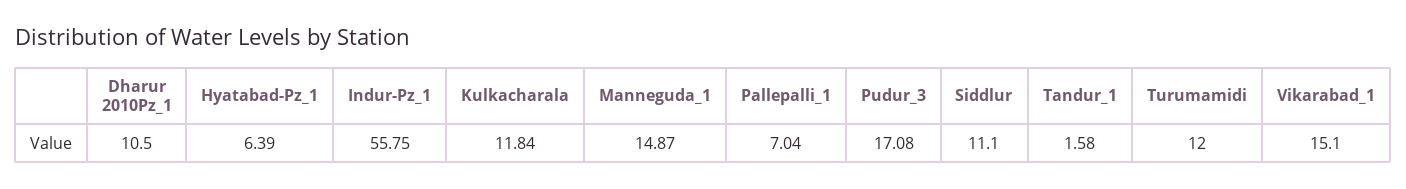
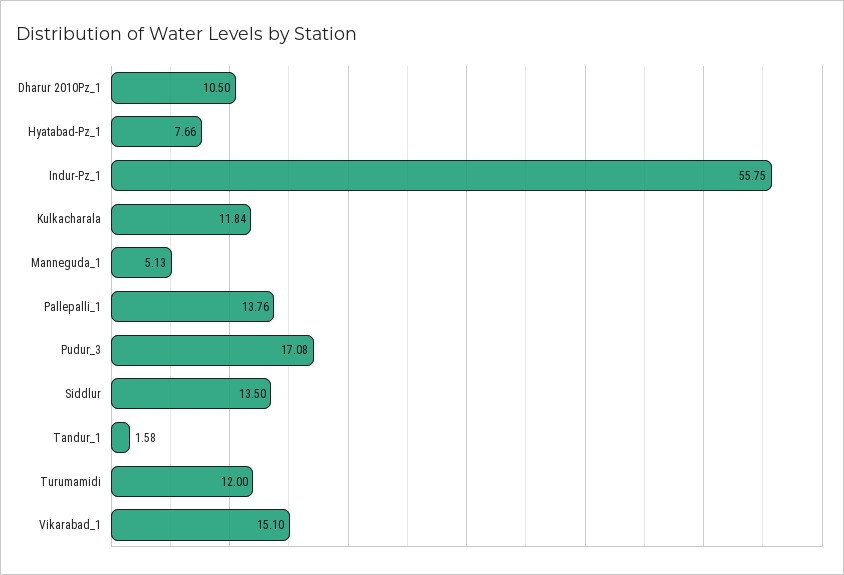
  {
    "Dharur 2010Pz_1": 10.5,
-   "Hyatabad-Pz_1": 6.39,
+   "Hyatabad-Pz_1": 7.66,
    "Indur-Pz_1": 55.75,
    "Kulkacharala": 11.84,
-   "Manneguda_1": 14.87,
+   "Manneguda_1": 5.13,
-   "Pallepalli_1": 7.04,
+   "Pallepalli_1": 13.76,
    "Pudur_3": 17.08,
-   "Siddlur": 11.1,
+   "Siddlur": 13.5,
    "Tandur_1": 1.58,
    "Turumamidi": 12,
    "Vikarabad_1": 15.1
  }

